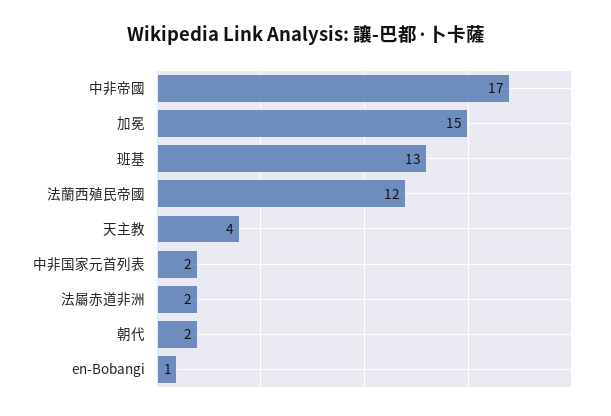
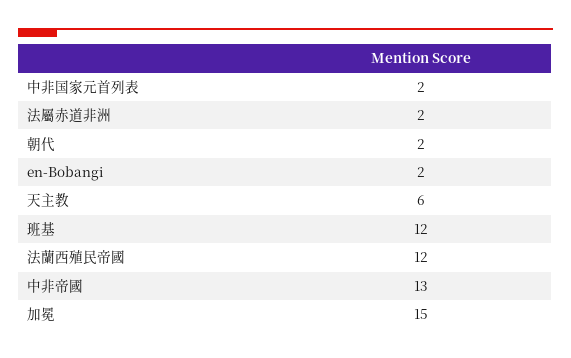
  {
-   "中非帝國": 17,
+   "中非帝國": 13,
    "加冕": 15,
-   "班基": 13,
+   "班基": 12,
    "法蘭西殖民帝國": 12,
-   "天主教": 4,
+   "天主教": 6,
    "中非国家元首列表": 2,
    "法屬赤道非洲": 2,
    "朝代": 2,
-   "en-Bobangi": 1
+   "en-Bobangi": 2
  }

